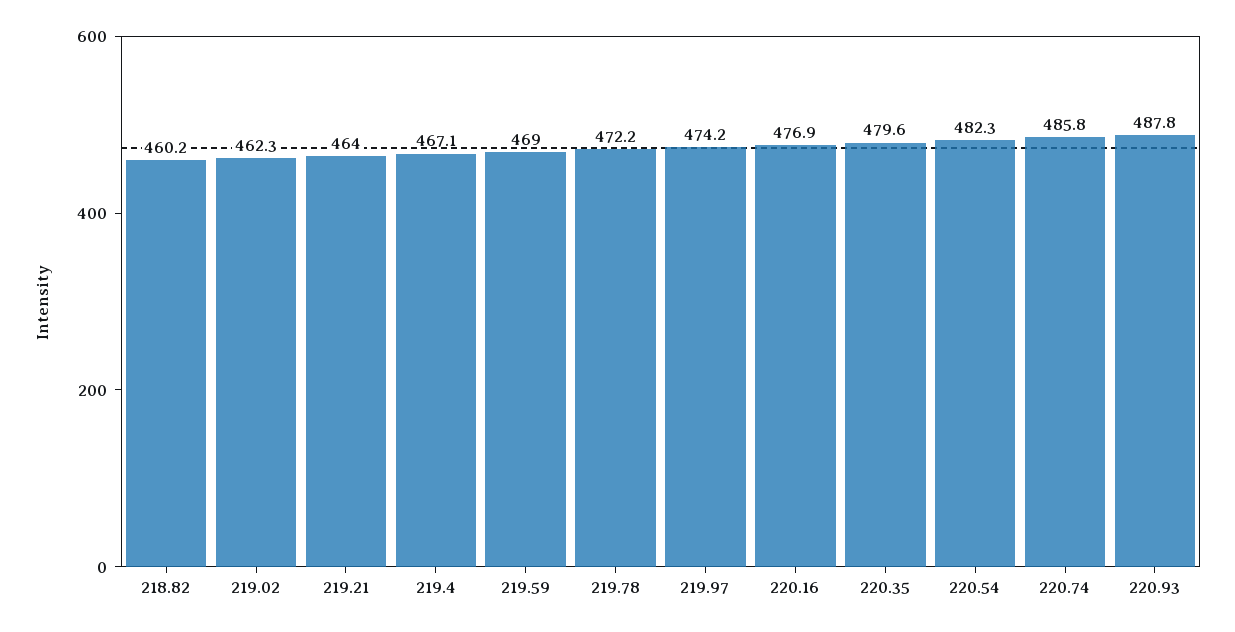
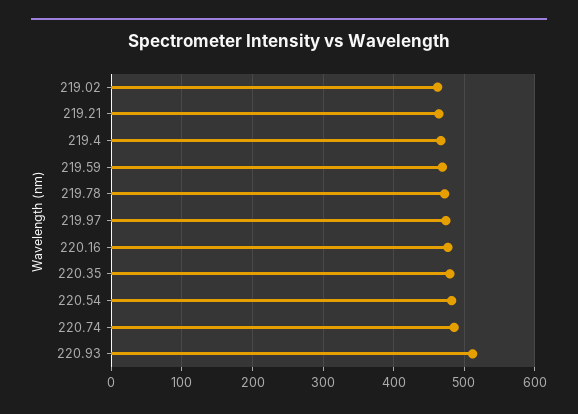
  {
-   "218.82": 460.2,
    "219.02": 462.3,
    "219.21": 464,
    "219.4": 467.1,
    "219.59": 469,
    "219.78": 472.2,
    "219.97": 474.2,
    "220.16": 476.9,
    "220.35": 479.6,
    "220.54": 482.3,
    "220.74": 485.8,
-   "220.93": 487.8
+   "220.93": 510
  }

